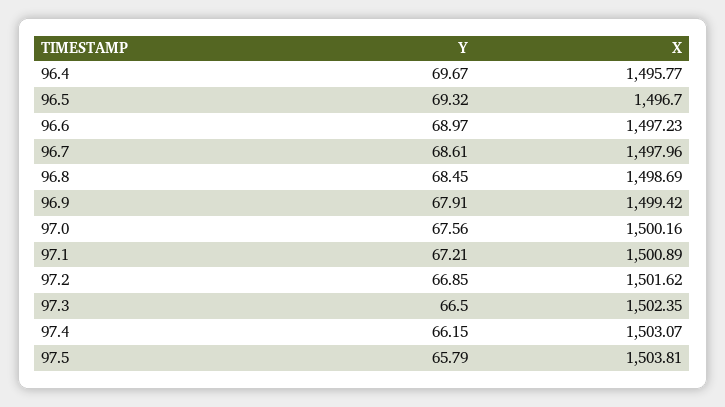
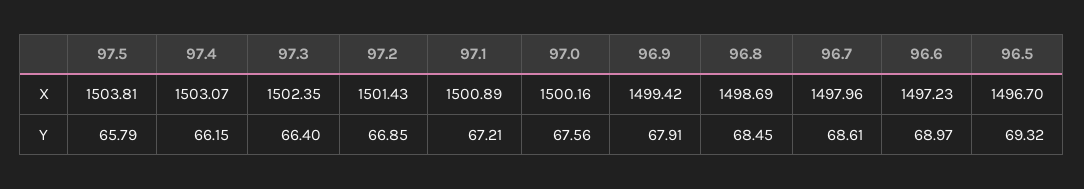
  {
    "Y": {
-     "96.4": 69.67,
      "96.5": 69.32,
      "96.6": 68.97,
      "96.7": 68.61,
      "96.8": 68.45,
      "96.9": 67.91,
      "97.0": 67.56,
      "97.1": 67.21,
      "97.2": 66.85,
-     "97.3": 66.5,
+     "97.3": 66.4,
      "97.4": 66.15,
      "97.5": 65.79
    },
    "X": {
-     "96.4": 1495.77,
      "96.5": 1496.7,
      "96.6": 1497.23,
      "96.7": 1497.96,
      "96.8": 1498.69,
      "96.9": 1499.42,
      "97.0": 1500.16,
      "97.1": 1500.89,
-     "97.2": 1501.62,
+     "97.2": 1501.43,
      "97.3": 1502.35,
      "97.4": 1503.07,
      "97.5": 1503.81
    }
  }

